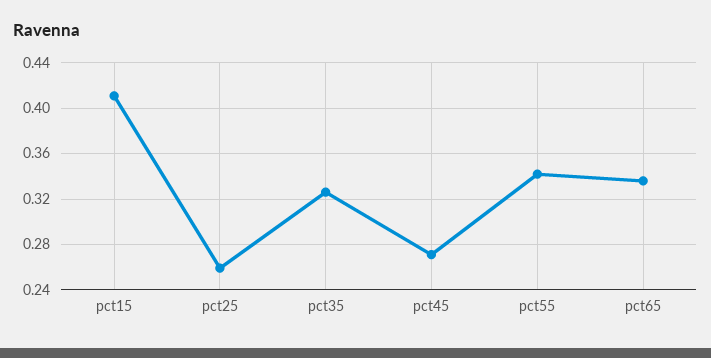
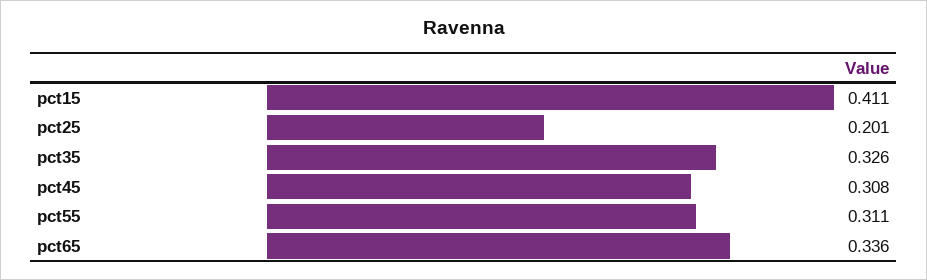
  {
    "pct15": 0.411,
-   "pct25": 0.26,
+   "pct25": 0.201,
    "pct35": 0.326,
-   "pct45": 0.27,
+   "pct45": 0.308,
-   "pct55": 0.34,
+   "pct55": 0.311,
    "pct65": 0.336
  }

